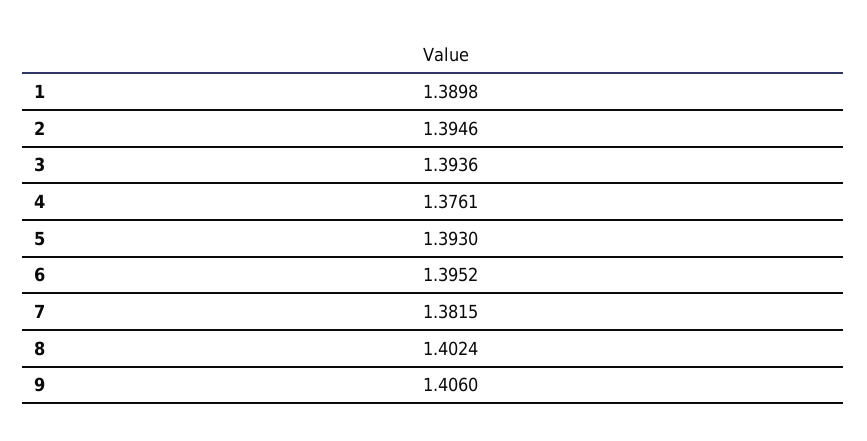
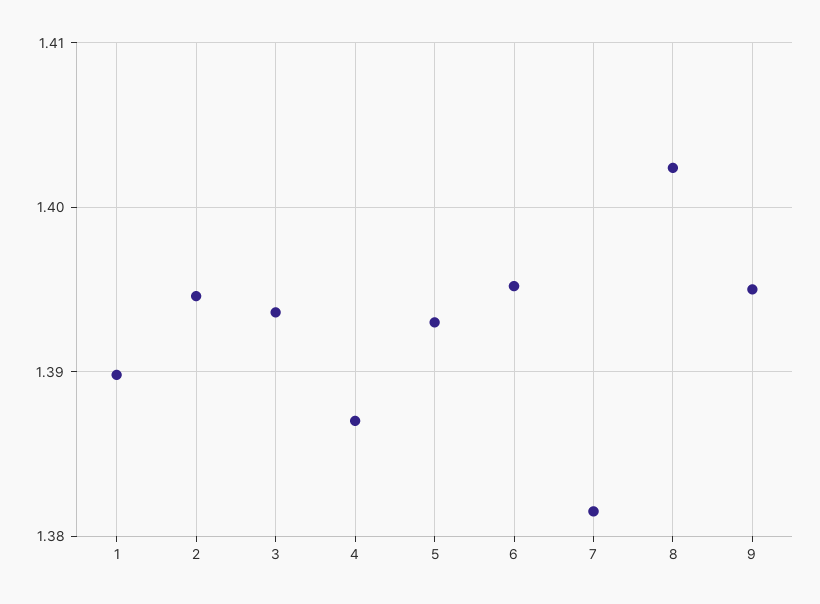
  {
    "1": 1.3898,
    "2": 1.3946,
    "3": 1.3936,
-   "4": 1.3761,
+   "4": 1.387,
    "5": 1.393,
    "6": 1.3952,
    "7": 1.3815,
    "8": 1.4024,
-   "9": 1.406
+   "9": 1.395
  }

